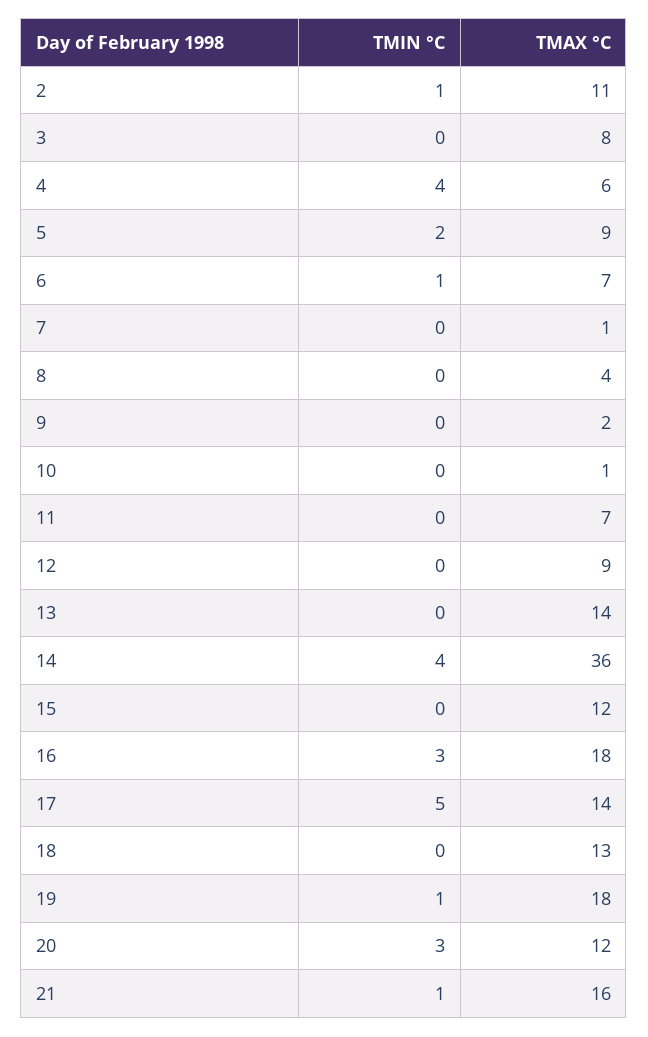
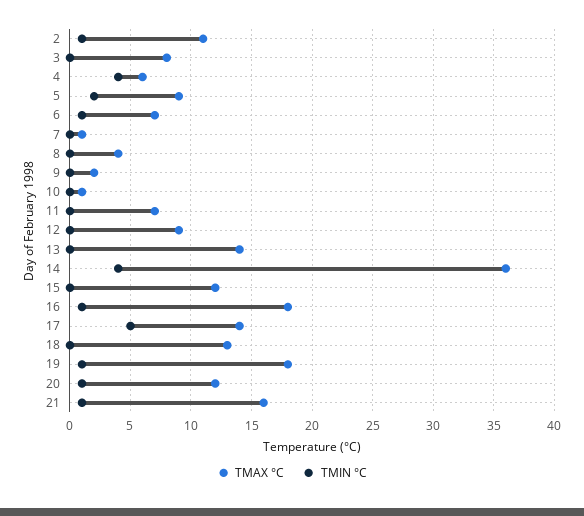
  {
    "TMIN °C": {
      "2": 1,
      "3": 0,
      "4": 4,
      "5": 2,
      "6": 1,
      "7": 0,
      "8": 0,
      "9": 0,
      "10": 0,
      "11": 0,
      "12": 0,
      "13": 0,
      "14": 4,
      "15": 0,
-     "16": 3,
+     "16": 1,
      "17": 5,
      "18": 0,
      "19": 1,
-     "20": 3,
+     "20": 1,
      "21": 1
    },
    "TMAX °C": {
      "2": 11,
      "3": 8,
      "4": 6,
      "5": 9,
      "6": 7,
      "7": 1,
      "8": 4,
      "9": 2,
      "10": 1,
      "11": 7,
      "12": 9,
      "13": 14,
      "14": 36,
      "15": 12,
      "16": 18,
      "17": 14,
      "18": 13,
      "19": 18,
      "20": 12,
      "21": 16
    }
  }

